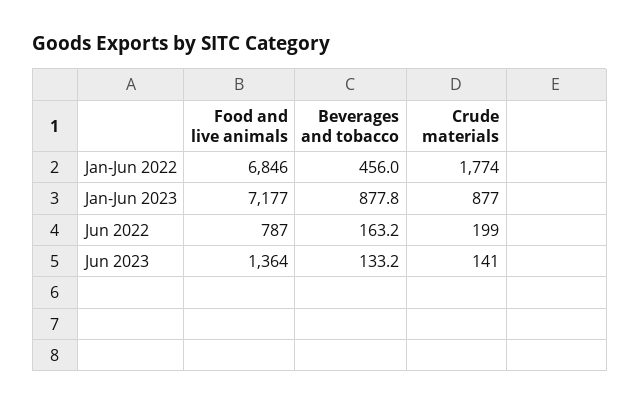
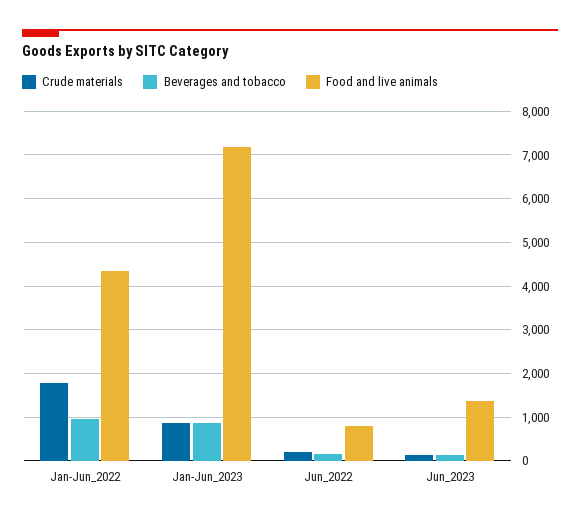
  {
    "Food and live animals": {
-     "Jan-Jun 2022": 6846,
+     "Jan-Jun 2022": 4400,
      "Jan-Jun 2023": 7177,
      "Jun 2022": 787,
      "Jun 2023": 1364
    },
    "Beverages and tobacco": {
-     "Jan-Jun 2022": 456,
+     "Jan-Jun 2022": 1000,
      "Jan-Jun 2023": 877.8,
      "Jun 2022": 163.2,
      "Jun 2023": 133.2
    },
    "Crude materials": {
      "Jan-Jun 2022": 1774,
      "Jan-Jun 2023": 877,
      "Jun 2022": 199,
      "Jun 2023": 141
    }
  }

